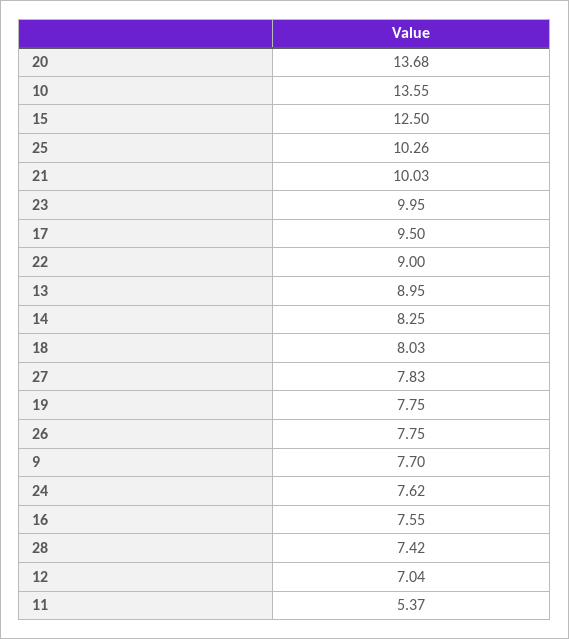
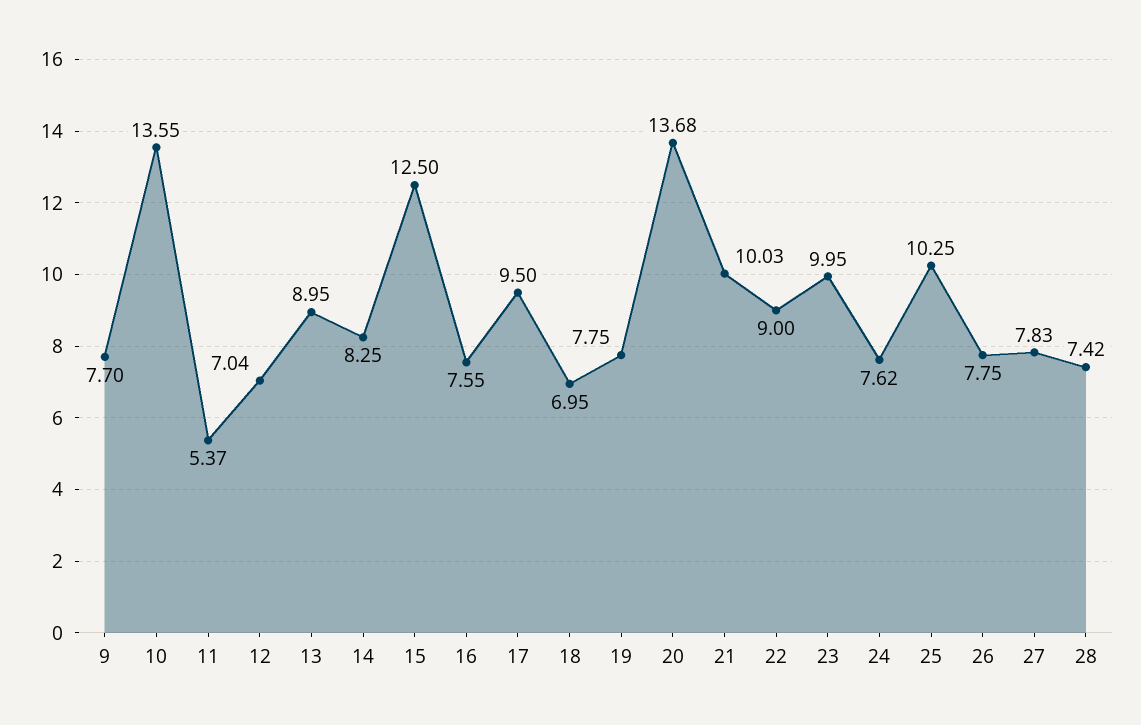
  {
    "20": 13.68,
    "10": 13.55,
    "15": 12.5,
-   "25": 10.26,
+   "25": 10.25,
    "21": 10.03,
    "23": 9.95,
    "17": 9.5,
    "22": 9,
    "13": 8.95,
    "14": 8.25,
-   "18": 8.03,
+   "18": 6.95,
    "27": 7.83,
    "19": 7.75,
    "26": 7.75,
    "9": 7.7,
    "24": 7.62,
    "16": 7.55,
    "28": 7.42,
    "12": 7.04,
    "11": 5.37
  }

